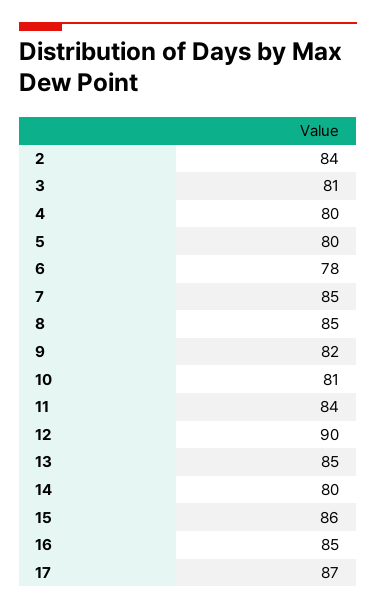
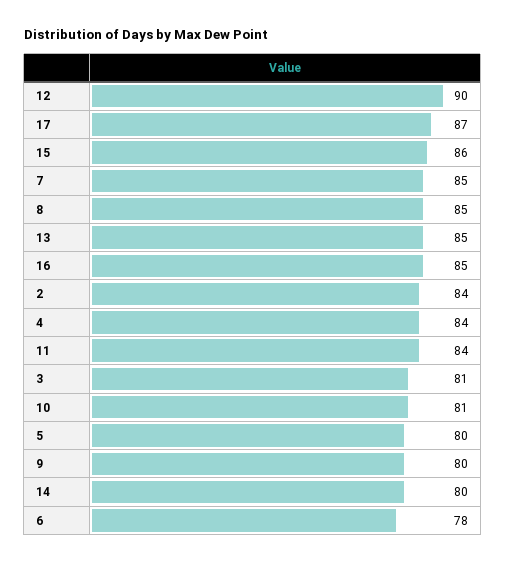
  {
    "2": 84,
    "3": 81,
-   "4": 80,
+   "4": 84,
    "5": 80,
    "6": 78,
    "7": 85,
    "8": 85,
-   "9": 82,
+   "9": 80,
    "10": 81,
    "11": 84,
    "12": 90,
    "13": 85,
    "14": 80,
    "15": 86,
    "16": 85,
    "17": 87
  }

